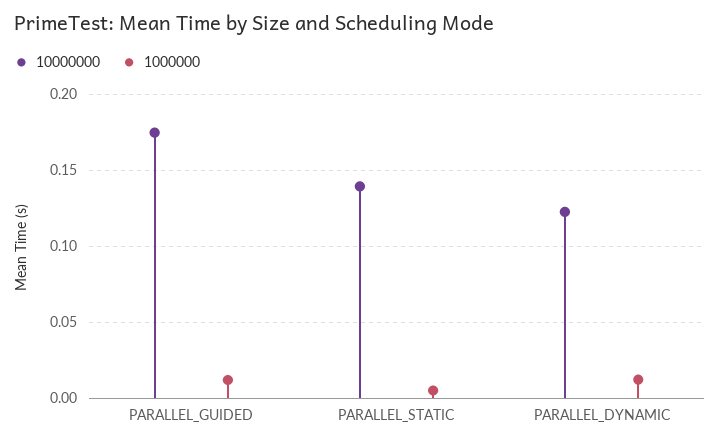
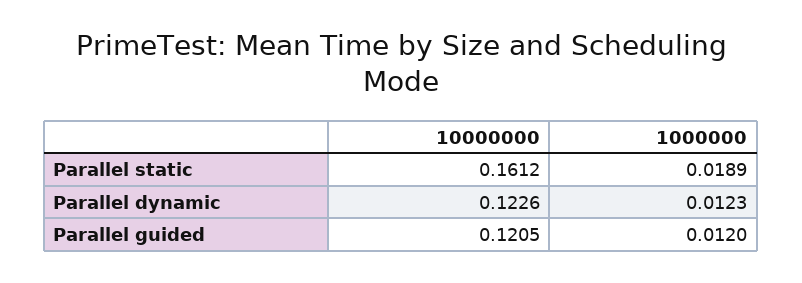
  {
    "10000000": {
-     "PARALLEL_GUIDED": 0.175,
+     "PARALLEL_GUIDED": 0.1205,
-     "PARALLEL_STATIC": 0.14,
+     "PARALLEL_STATIC": 0.1612,
      "PARALLEL_DYNAMIC": 0.1226
    },
    "1000000": {
      "PARALLEL_GUIDED": 0.012,
-     "PARALLEL_STATIC": 0.005,
+     "PARALLEL_STATIC": 0.0189,
      "PARALLEL_DYNAMIC": 0.0123
    }
  }

